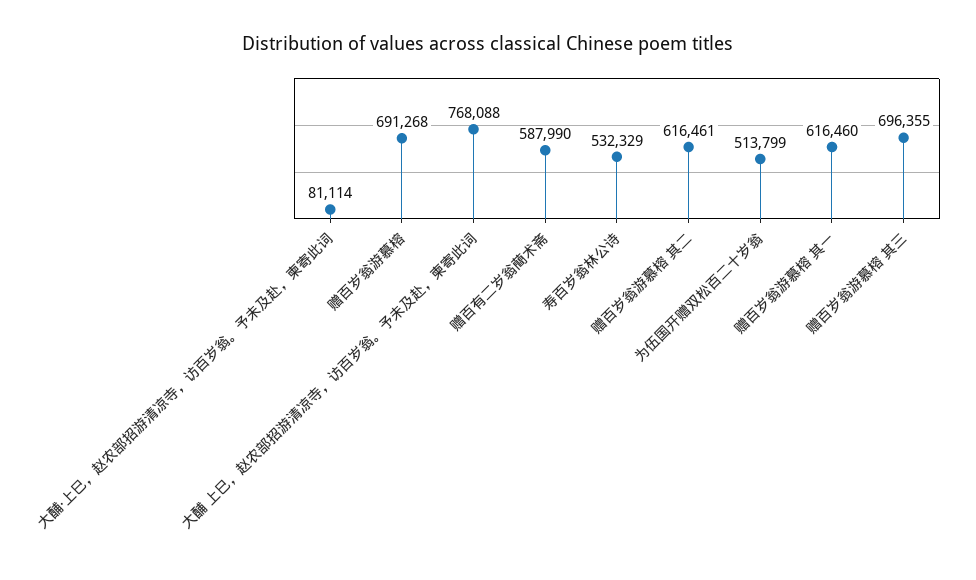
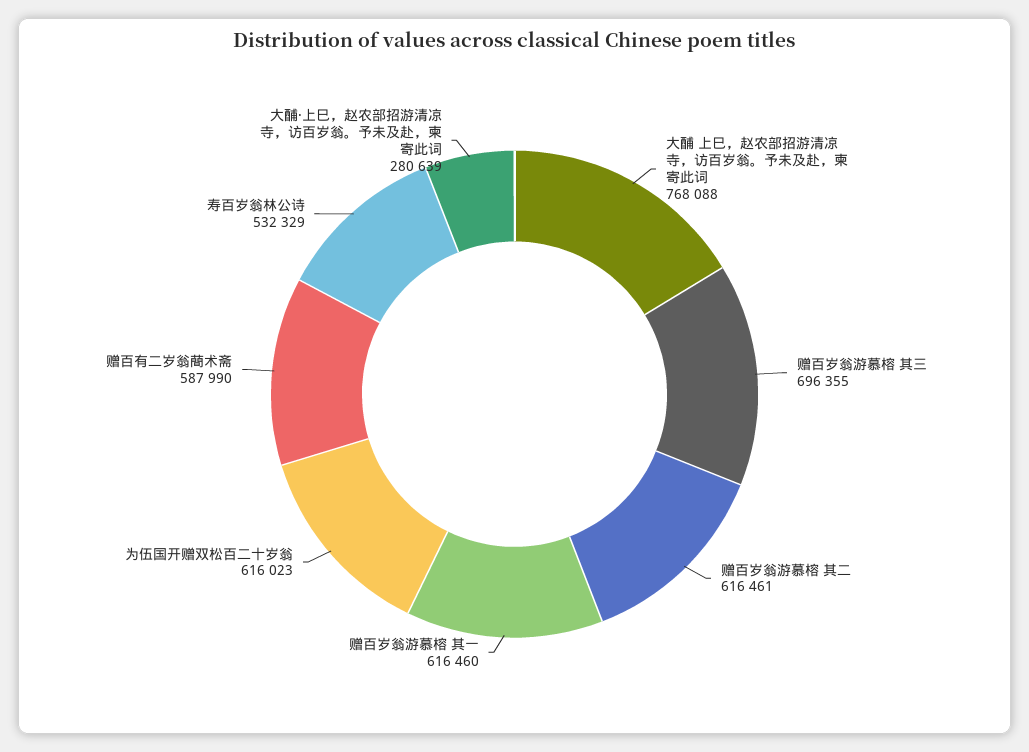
  {
-   "大酺·上巳，赵农部招游清凉寺，访百岁翁。予未及赴，柬寄此词": 81114,
+   "大酺·上巳，赵农部招游清凉寺，访百岁翁。予未及赴，柬寄此词": 280639,
-   "赠百岁翁游慕榕": 691268,
    "大酺 上巳，赵农部招游清凉寺，访百岁翁。予未及赴，柬寄此词": 768088,
    "赠百有二岁翁蕳术斋": 587990,
    "寿百岁翁林公诗": 532329,
    "赠百岁翁游慕榕 其二": 616461,
-   "为伍国开赠双松百二十岁翁": 513799,
+   "为伍国开赠双松百二十岁翁": 616023,
    "赠百岁翁游慕榕 其一": 616460,
    "赠百岁翁游慕榕 其三": 696355
  }

